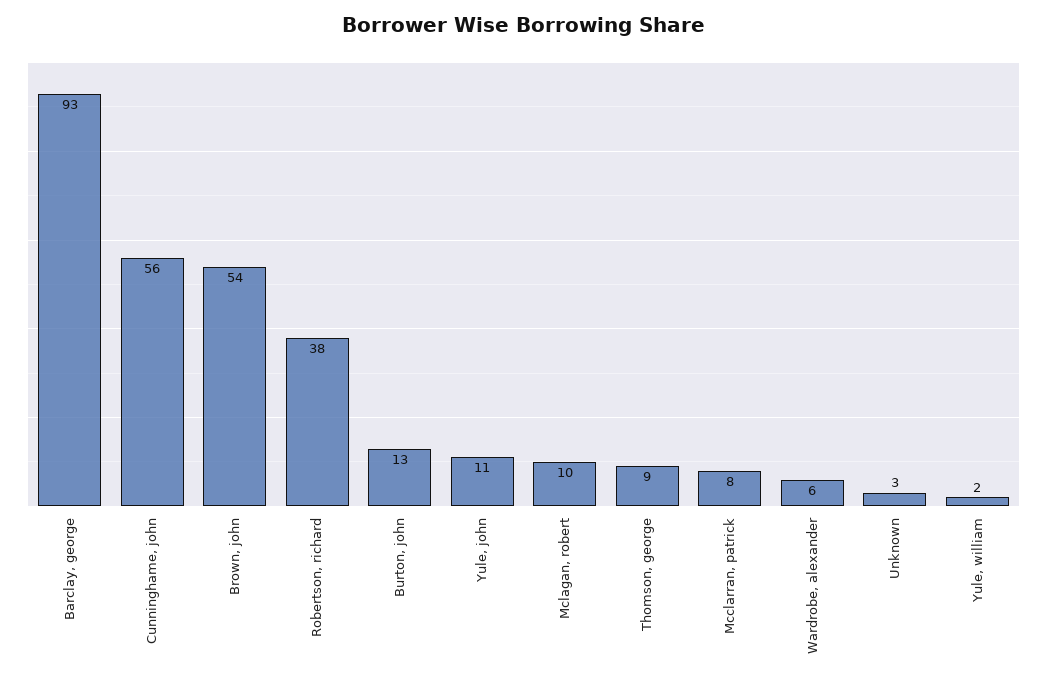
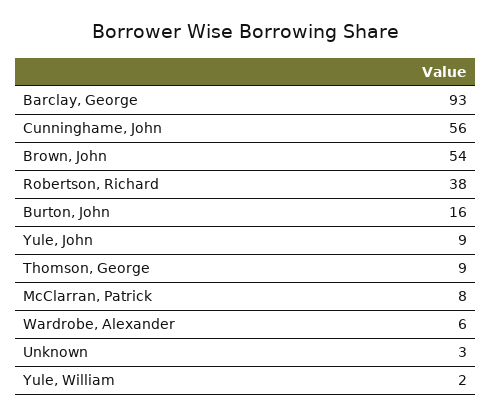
  {
    "Barclay, george": 93,
    "Cunninghame, john": 56,
    "Brown, john": 54,
    "Robertson, richard": 38,
-   "Burton, john": 13,
+   "Burton, john": 16,
-   "Yule, john": 11,
+   "Yule, john": 9,
-   "Mclagan, robert": 10,
    "Thomson, george": 9,
    "Mcclarran, patrick": 8,
    "Wardrobe, alexander": 6,
    "Unknown": 3,
    "Yule, william": 2
  }

